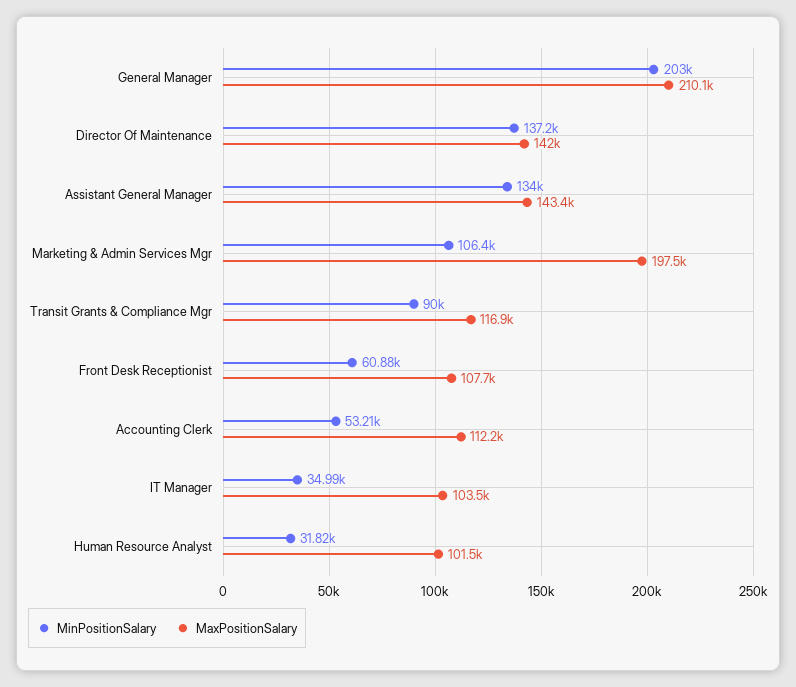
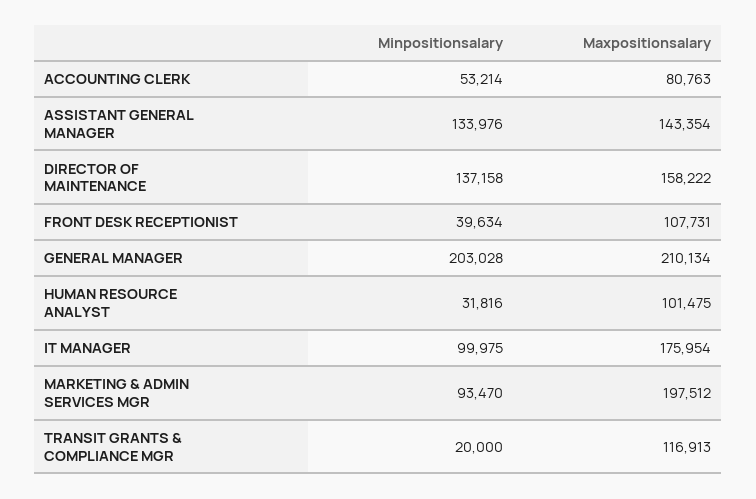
  {
    "MinPositionSalary": {
      "General Manager": 203028,
      "Director Of Maintenance": 137158,
      "Assistant General Manager": 133976,
-     "Marketing & Admin Services Mgr": 106400,
+     "Marketing & Admin Services Mgr": 93470,
-     "Transit Grants & Compliance Mgr": 90000,
+     "Transit Grants & Compliance Mgr": 20000,
-     "Front Desk Receptionist": 60880,
+     "Front Desk Receptionist": 39634,
      "Accounting Clerk": 53214,
-     "IT Manager": 34990,
+     "IT Manager": 99975,
      "Human Resource Analyst": 31816
    },
    "MaxPositionSalary": {
      "General Manager": 210134,
-     "Director Of Maintenance": 142000,
+     "Director Of Maintenance": 158222,
      "Assistant General Manager": 143354,
      "Marketing & Admin Services Mgr": 197512,
      "Transit Grants & Compliance Mgr": 116913,
      "Front Desk Receptionist": 107731,
-     "Accounting Clerk": 112200,
+     "Accounting Clerk": 80763,
-     "IT Manager": 103500,
+     "IT Manager": 175954,
      "Human Resource Analyst": 101475
    }
  }

